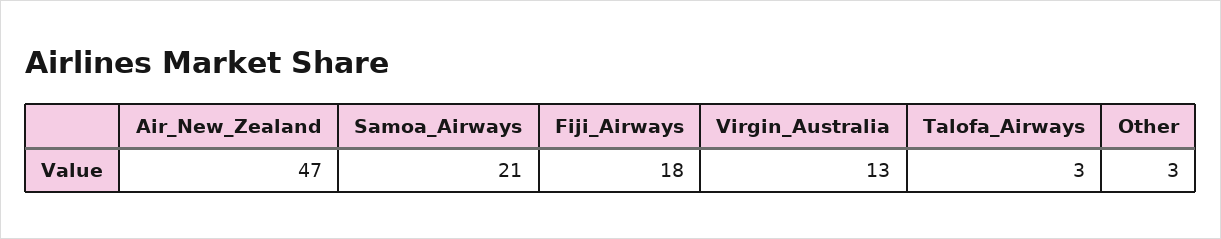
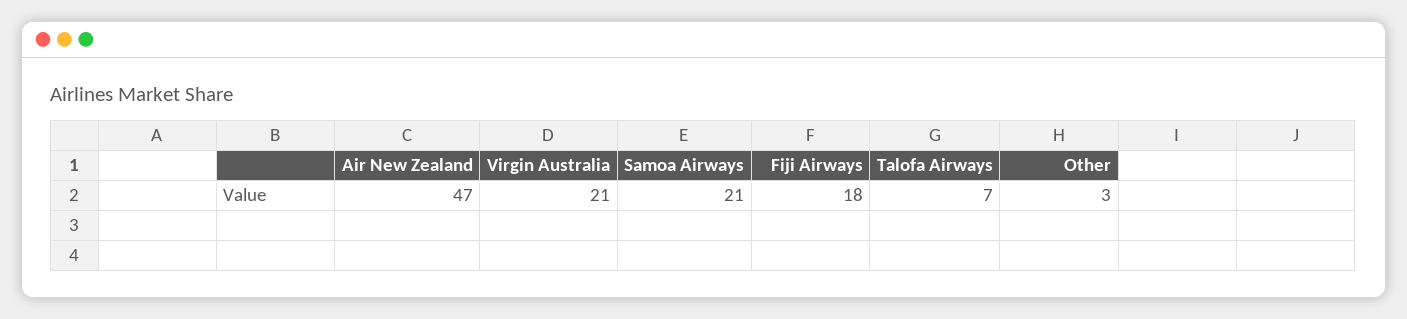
  {
    "Air_New_Zealand": 47,
    "Samoa_Airways": 21,
    "Fiji_Airways": 18,
-   "Virgin_Australia": 13,
+   "Virgin_Australia": 21,
-   "Talofa_Airways": 3,
+   "Talofa_Airways": 7,
    "Other": 3
  }

